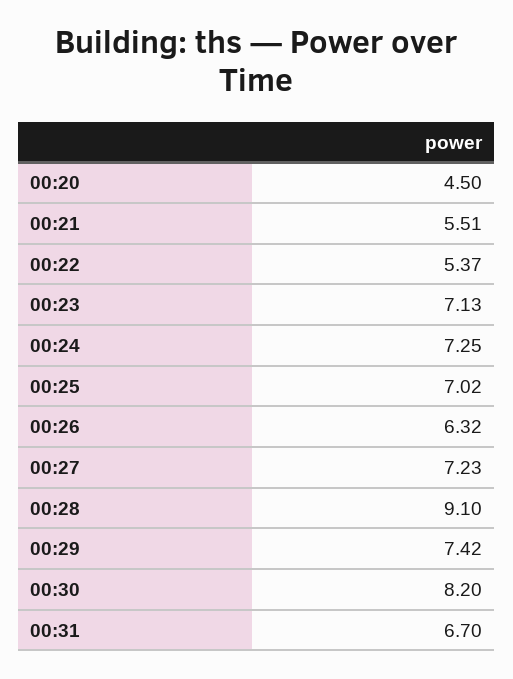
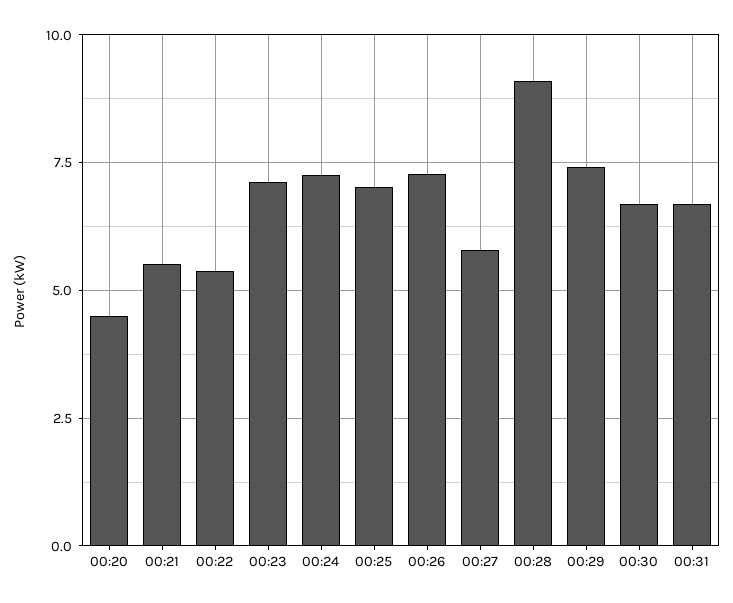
  {
    "00:20": 4.5,
    "00:21": 5.51,
    "00:22": 5.37,
    "00:23": 7.13,
    "00:24": 7.25,
    "00:25": 7.02,
-   "00:26": 6.32,
+   "00:26": 7.25,
-   "00:27": 7.23,
+   "00:27": 5.75,
    "00:28": 9.1,
    "00:29": 7.42,
-   "00:30": 8.2,
+   "00:30": 6.75,
    "00:31": 6.7
  }

